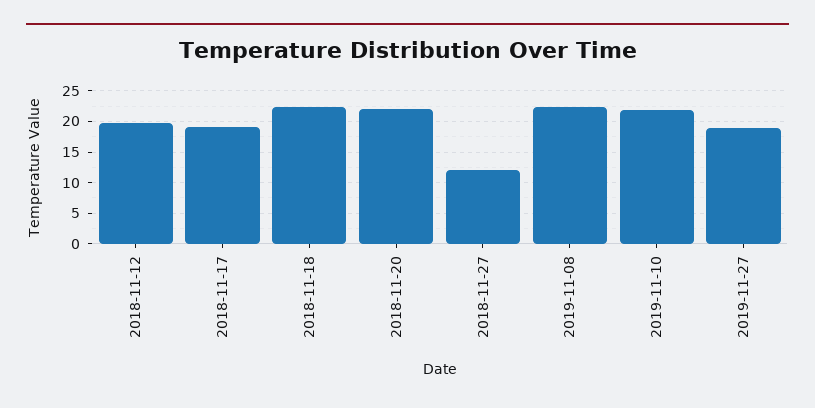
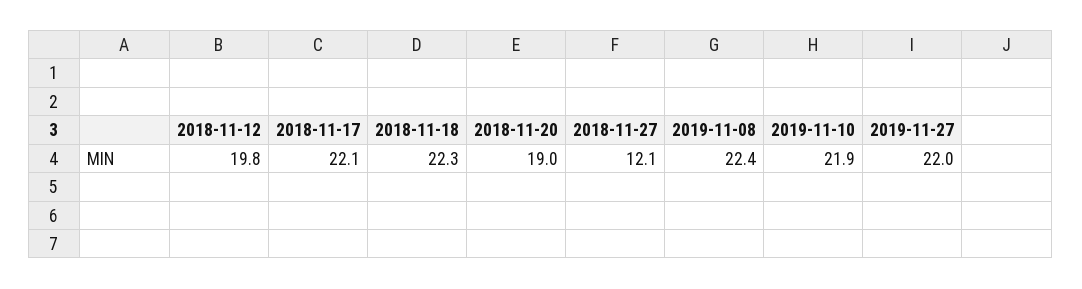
  {
    "2018-11-12": 19.8,
-   "2018-11-17": 19,
+   "2018-11-17": 22.1,
    "2018-11-18": 22.3,
-   "2018-11-20": 22,
+   "2018-11-20": 19,
    "2018-11-27": 12.1,
    "2019-11-08": 22.4,
    "2019-11-10": 21.9,
-   "2019-11-27": 19
+   "2019-11-27": 22
  }

